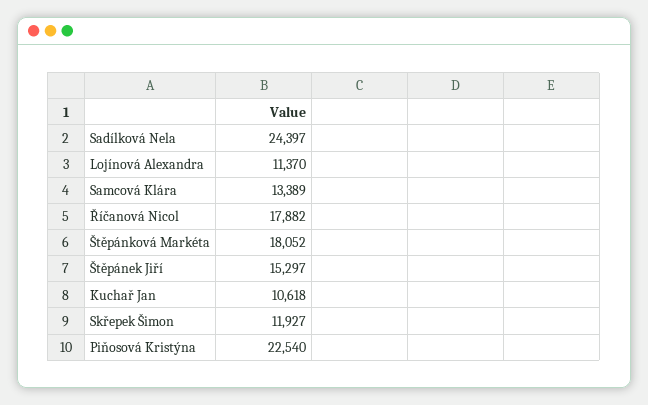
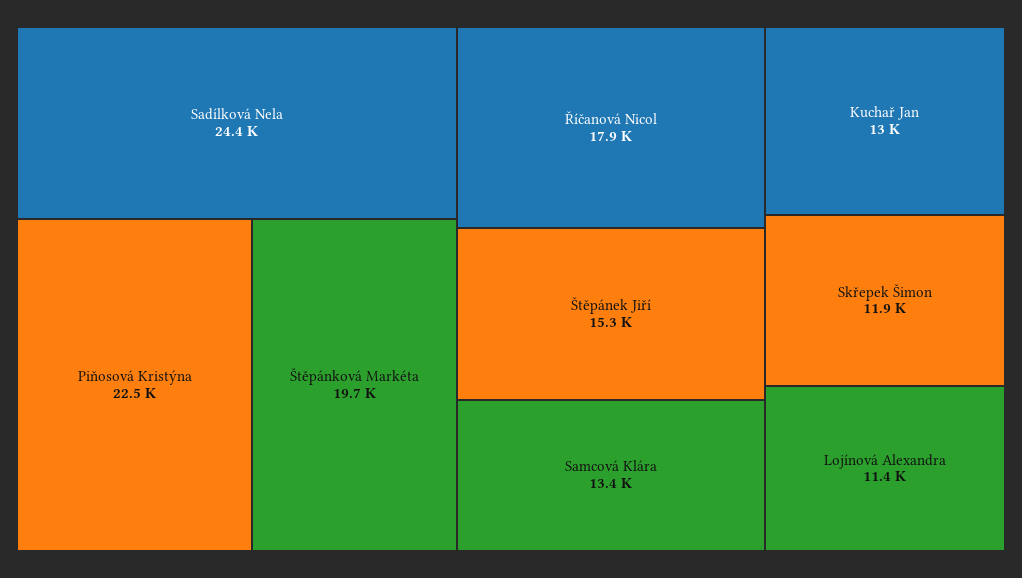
  {
    "Sadílková Nela": 24397,
    "Lojínová Alexandra": 11370,
    "Samcová Klára": 13389,
    "Říčanová Nicol": 17882,
-   "Štěpánková Markéta": 18052,
+   "Štěpánková Markéta": 19700,
    "Štěpánek Jiří": 15297,
-   "Kuchař Jan": 10618,
+   "Kuchař Jan": 13000,
    "Skřepek Šimon": 11927,
    "Piňosová Kristýna": 22540
  }

